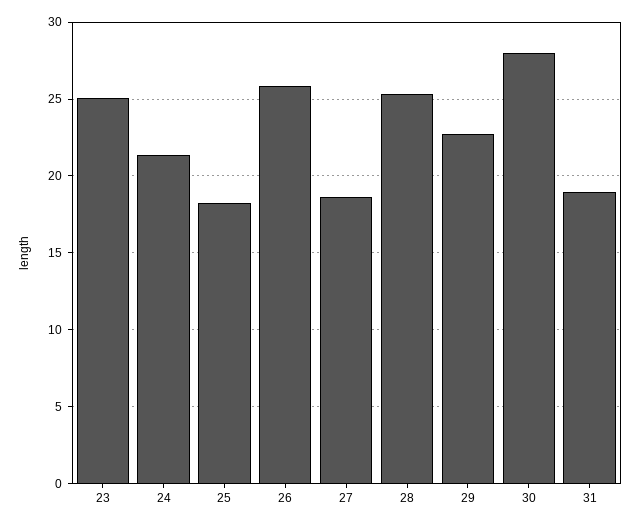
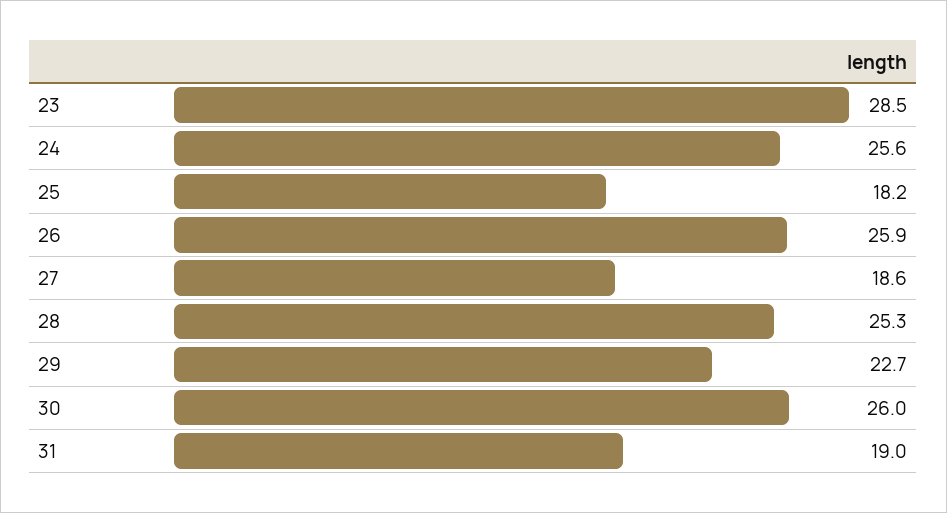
  {
-   "23": 25,
+   "23": 28.5,
-   "24": 21.5,
+   "24": 25.6,
    "25": 18.2,
    "26": 25.9,
    "27": 18.6,
    "28": 25.3,
    "29": 22.7,
-   "30": 28,
+   "30": 26,
    "31": 19
  }

